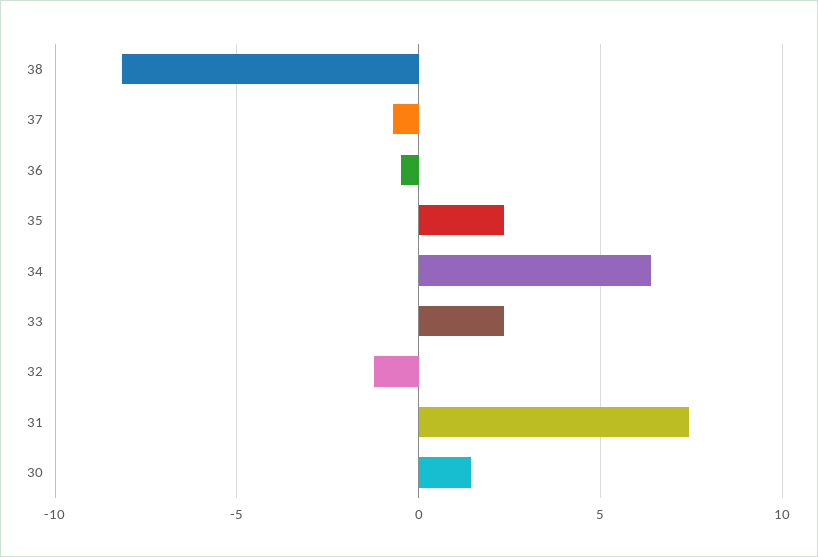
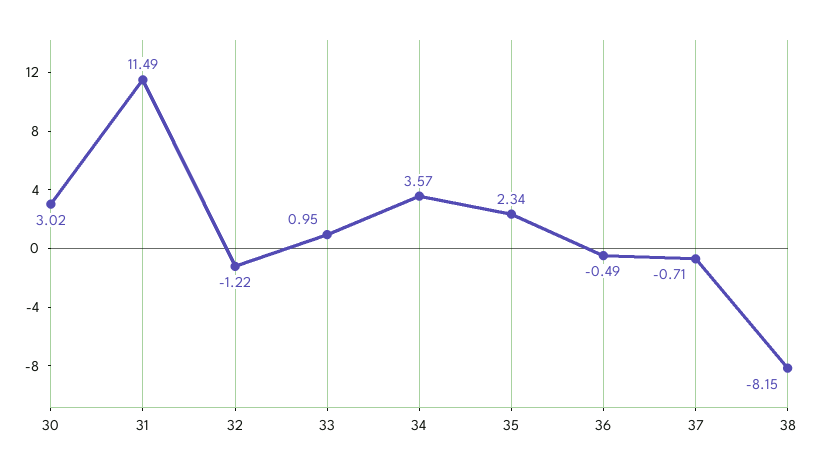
  {
    "38": -8.15,
    "37": -0.71,
    "36": -0.49,
    "35": 2.34,
-   "34": 6.5,
+   "34": 3.57,
-   "33": 2.5,
+   "33": 0.95,
    "32": -1.22,
-   "31": 7.5,
+   "31": 11.49,
-   "30": 1.5
+   "30": 3.02
  }

